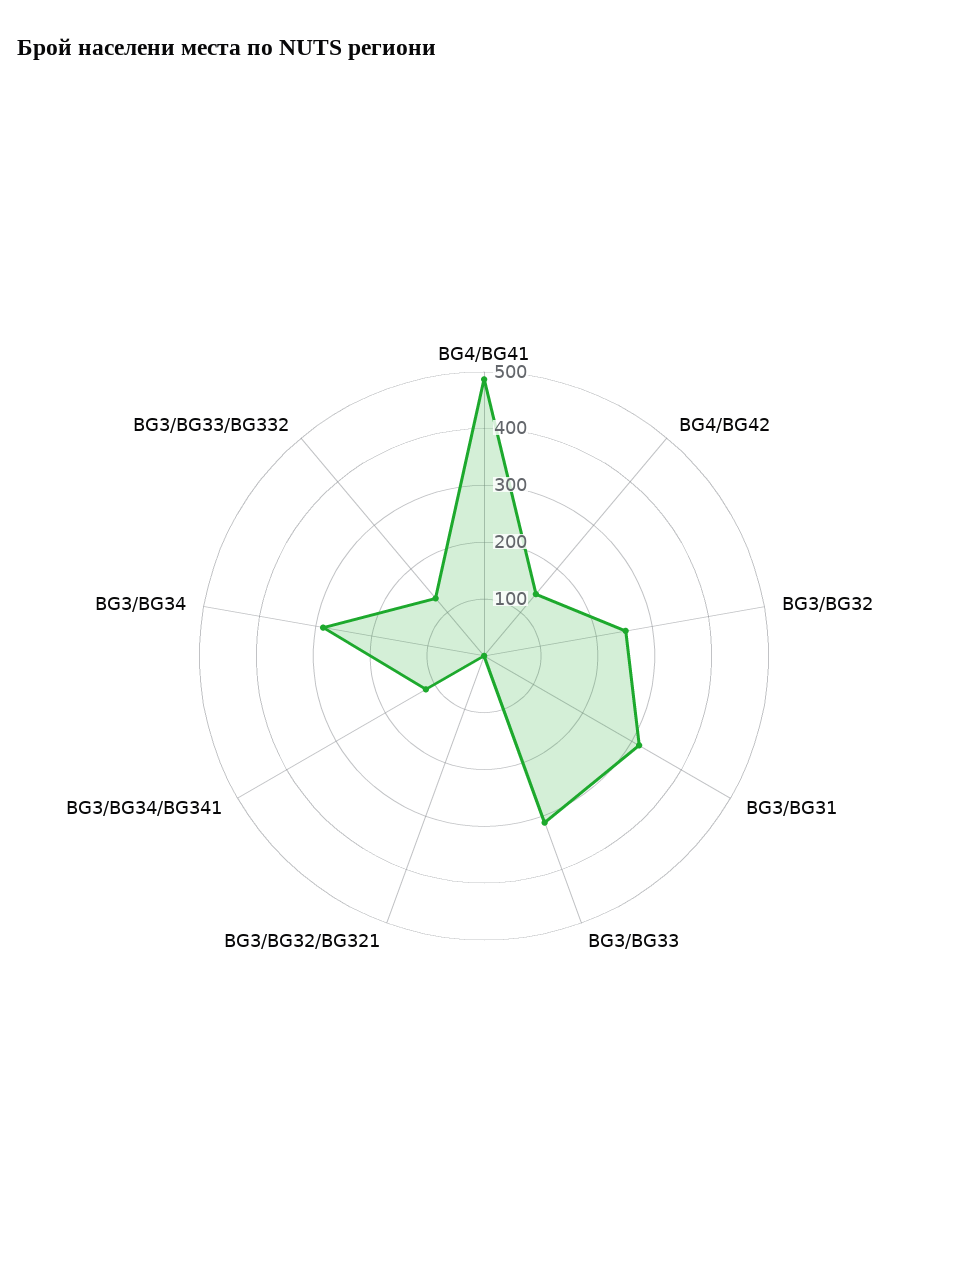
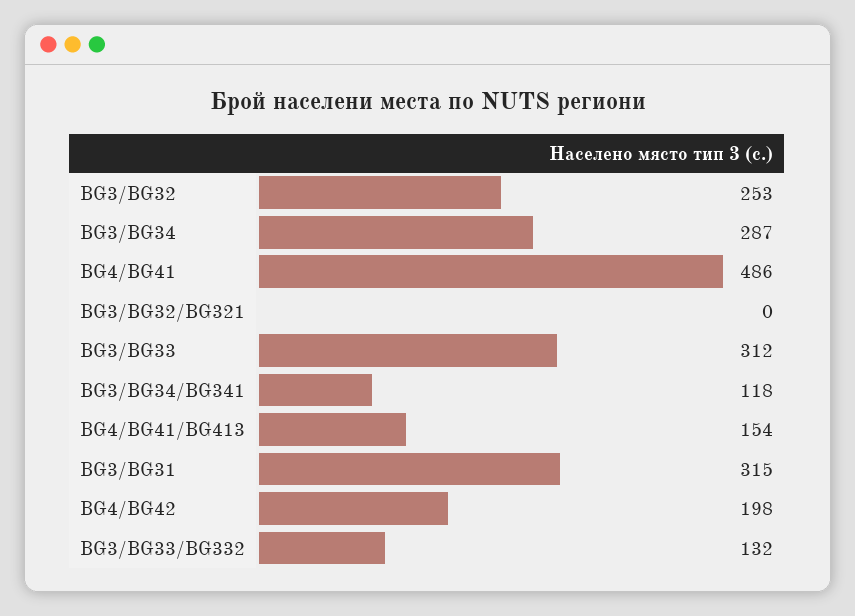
  {
    "BG4/BG41": 486,
-   "BG4/BG42": 140,
+   "BG4/BG42": 198,
    "BG3/BG32": 253,
    "BG3/BG31": 315,
    "BG3/BG33": 312,
    "BG3/BG32/BG321": 0,
    "BG3/BG34/BG341": 118,
    "BG3/BG34": 287,
-   "BG3/BG33/BG332": 132
+   "BG3/BG33/BG332": 132,
+   "BG4/BG41/BG413": 154
  }

